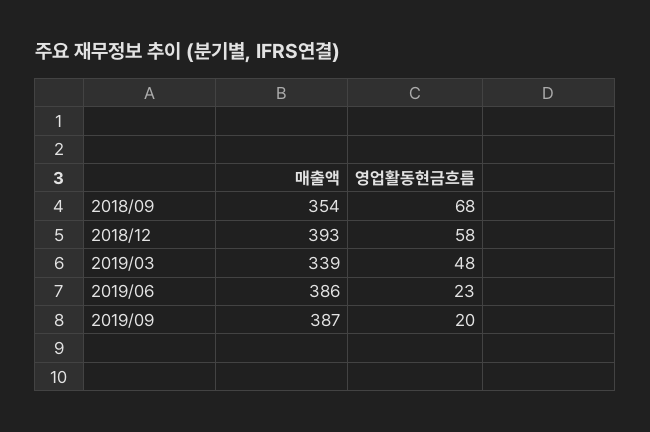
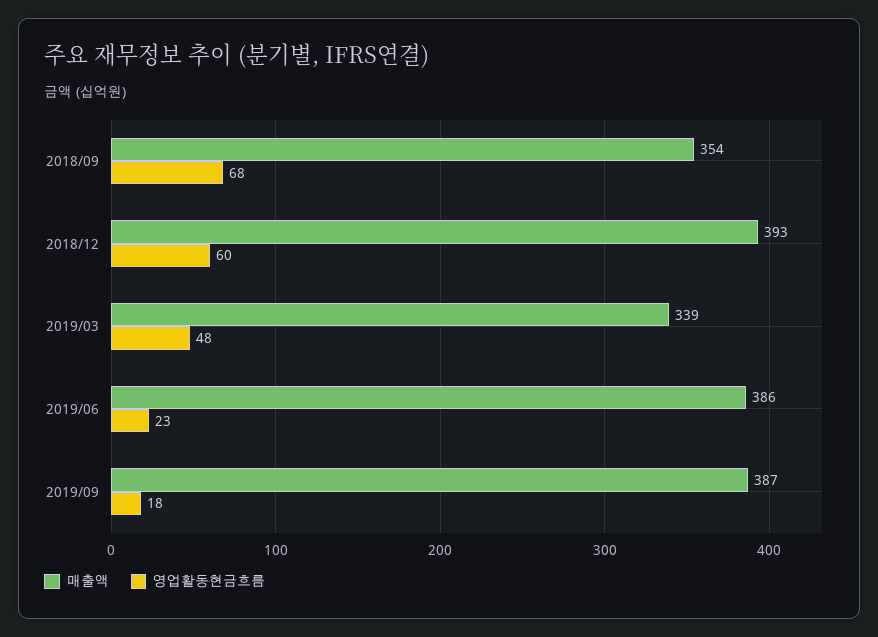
  {
    "매출액": {
      "2018/09": 354,
      "2018/12": 393,
      "2019/03": 339,
      "2019/06": 386,
      "2019/09": 387
    },
    "영업활동현금흐름": {
      "2018/09": 68,
-     "2018/12": 58,
+     "2018/12": 60,
      "2019/03": 48,
      "2019/06": 23,
-     "2019/09": 20
+     "2019/09": 18
    }
  }

